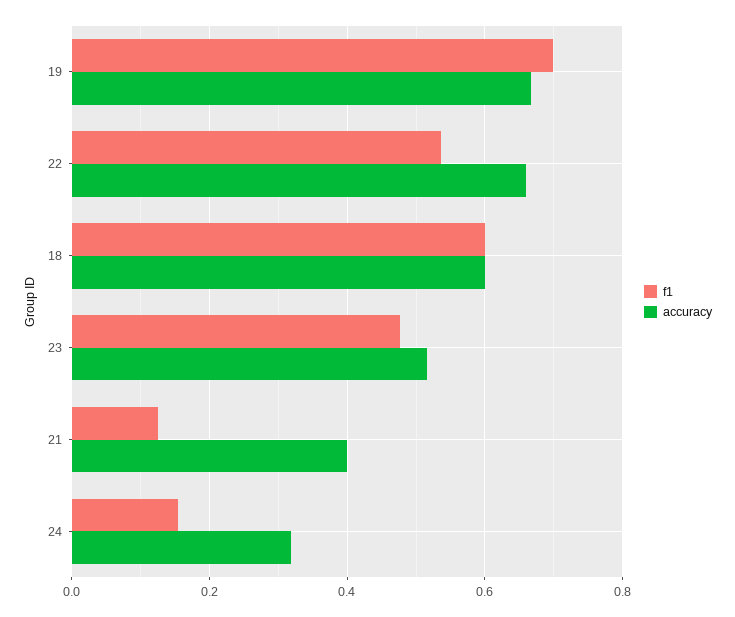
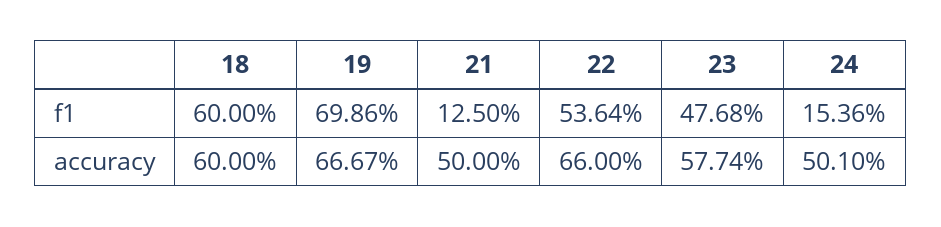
  {
    "f1": {
      "19": 0.6986,
      "22": 0.5364,
      "18": 0.6,
      "23": 0.4768,
      "21": 0.125,
      "24": 0.1536
    },
    "accuracy": {
      "19": 0.6667,
      "22": 0.66,
      "18": 0.6,
-     "23": 0.52,
+     "23": 0.5774,
-     "21": 0.4,
+     "21": 0.5,
-     "24": 0.32
+     "24": 0.501
    }
  }

